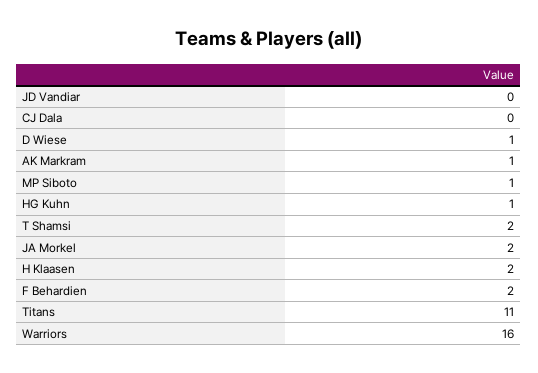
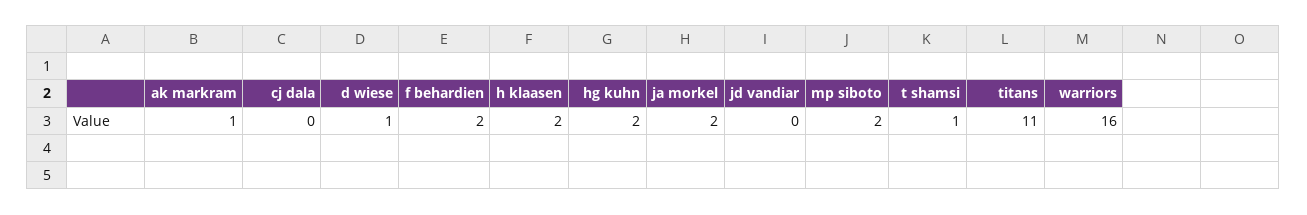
  {
    "JD Vandiar": 0,
    "CJ Dala": 0,
    "D Wiese": 1,
    "AK Markram": 1,
-   "MP Siboto": 1,
+   "MP Siboto": 2,
-   "HG Kuhn": 1,
+   "HG Kuhn": 2,
-   "T Shamsi": 2,
+   "T Shamsi": 1,
    "JA Morkel": 2,
    "H Klaasen": 2,
    "F Behardien": 2,
    "Titans": 11,
    "Warriors": 16
  }

